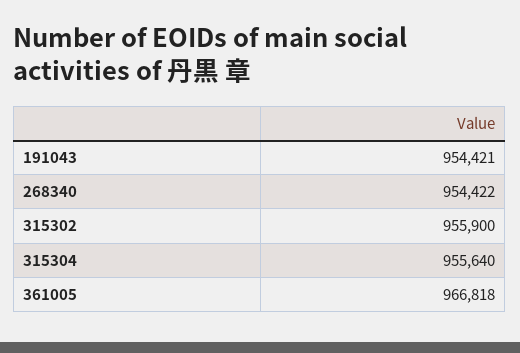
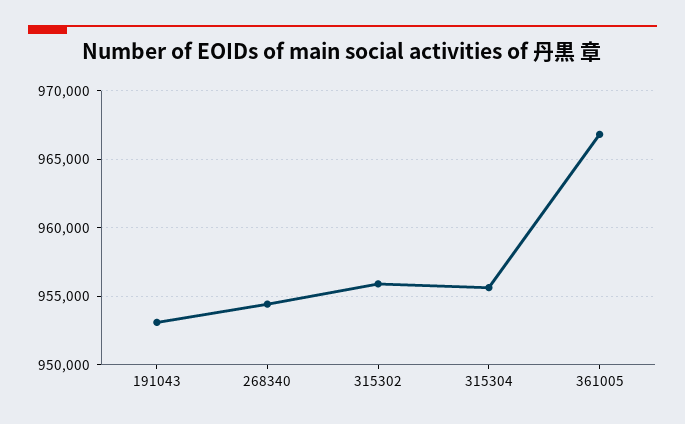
  {
-   "191043": 954421,
+   "191043": 953000,
    "268340": 954422,
    "315302": 955900,
    "315304": 955640,
    "361005": 966818
  }

